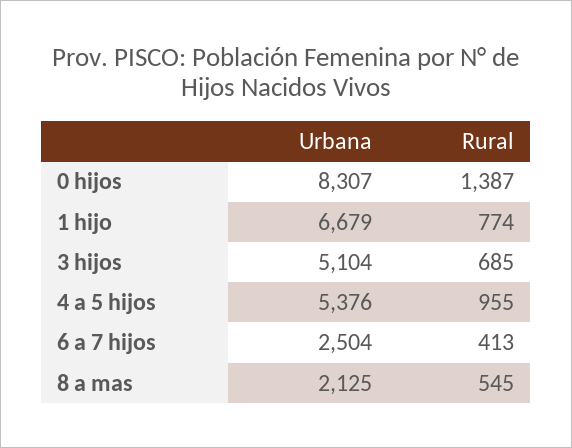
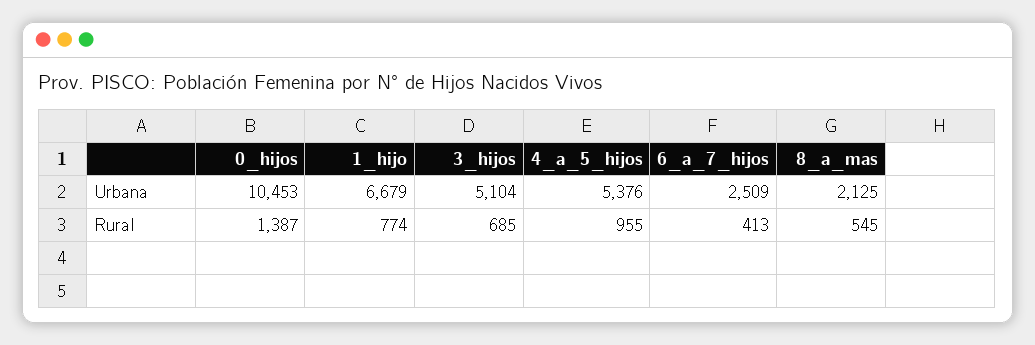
  {
    "Urbana": {
-     "0 hijos": 8307,
+     "0 hijos": 10453,
      "1 hijo": 6679,
      "3 hijos": 5104,
      "4 a 5 hijos": 5376,
-     "6 a 7 hijos": 2504,
+     "6 a 7 hijos": 2509,
      "8 a mas": 2125
    },
    "Rural": {
      "0 hijos": 1387,
      "1 hijo": 774,
      "3 hijos": 685,
      "4 a 5 hijos": 955,
      "6 a 7 hijos": 413,
      "8 a mas": 545
    }
  }

